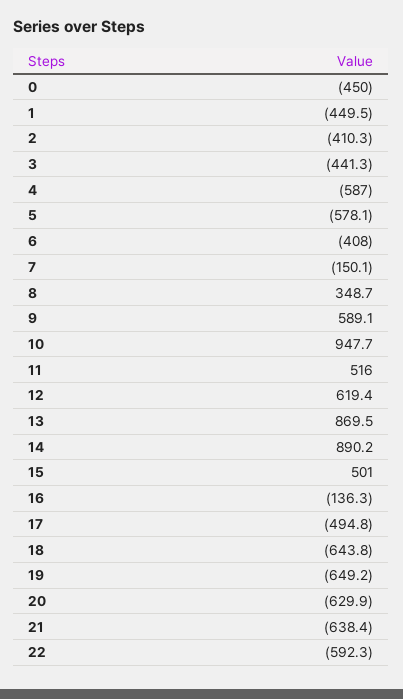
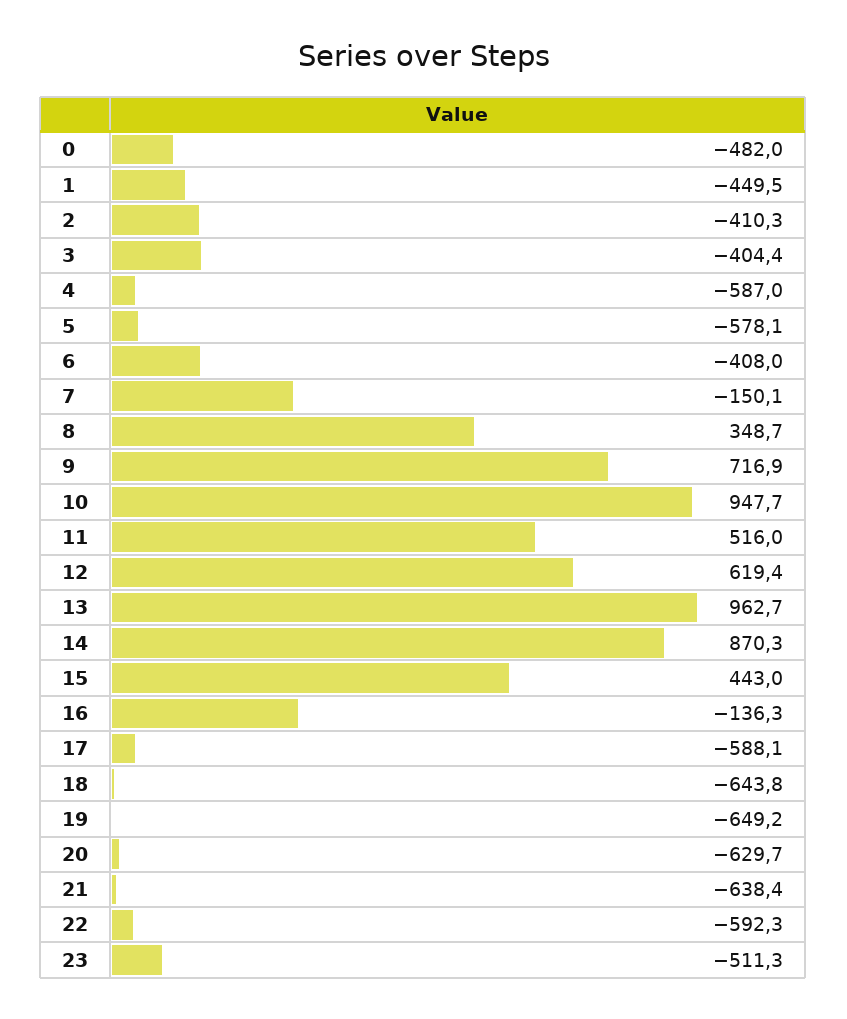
  {
-   "0": -450,
+   "0": -482,
    "1": -449.5,
    "2": -410.3,
-   "3": -441.3,
+   "3": -404.4,
    "4": -587,
    "5": -578.1,
    "6": -408,
    "7": -150.1,
    "8": 348.7,
-   "9": 589.1,
+   "9": 716.9,
    "10": 947.7,
    "11": 516,
    "12": 619.4,
-   "13": 869.5,
+   "13": 962.7,
-   "14": 890.2,
+   "14": 870.3,
-   "15": 501,
+   "15": 443,
    "16": -136.3,
-   "17": -494.8,
+   "17": -588.1,
    "18": -643.8,
    "19": -649.2,
-   "20": -629.9,
+   "20": -629.7,
    "21": -638.4,
-   "22": -592.3
+   "22": -592.3,
+   "23": -511.3
  }

